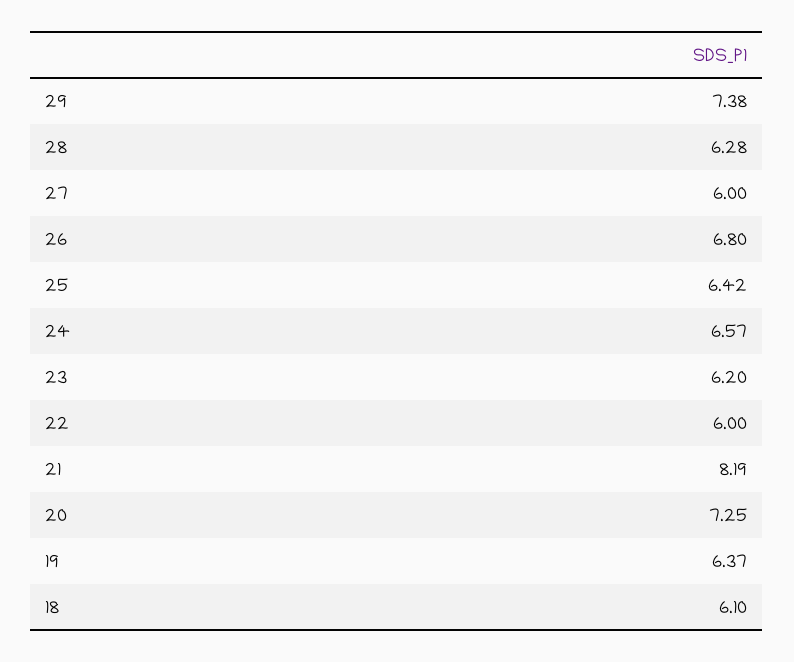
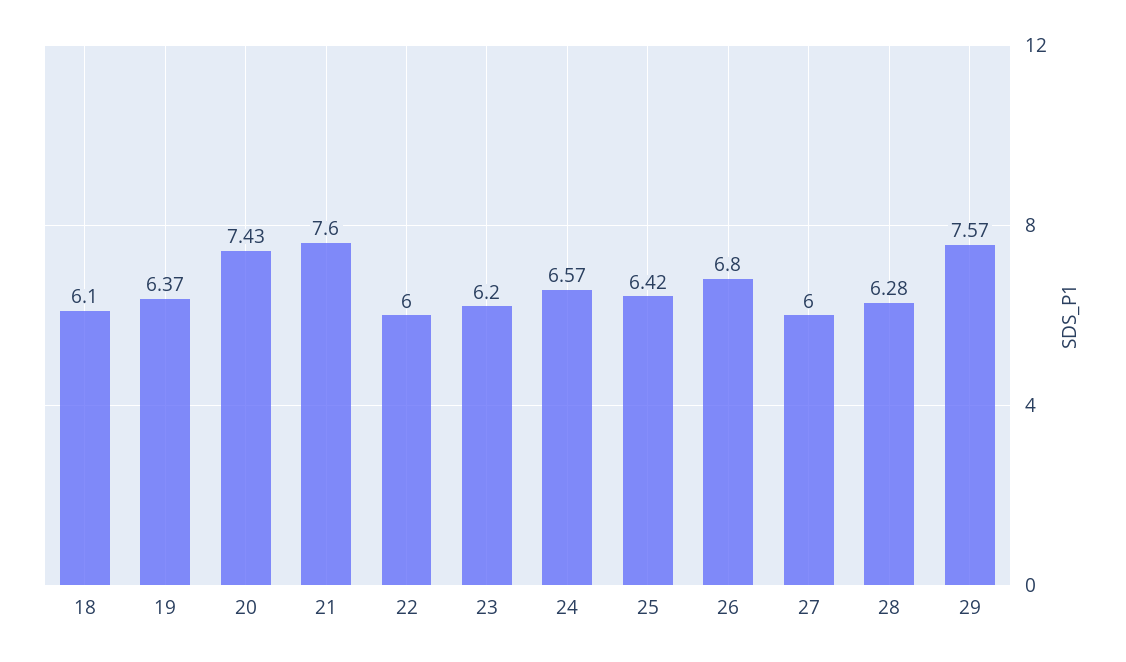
  {
-   "29": 7.38,
+   "29": 7.57,
    "28": 6.28,
    "27": 6,
    "26": 6.8,
    "25": 6.42,
    "24": 6.57,
    "23": 6.2,
    "22": 6,
-   "21": 8.19,
+   "21": 7.6,
-   "20": 7.25,
+   "20": 7.43,
    "19": 6.37,
    "18": 6.1
  }

